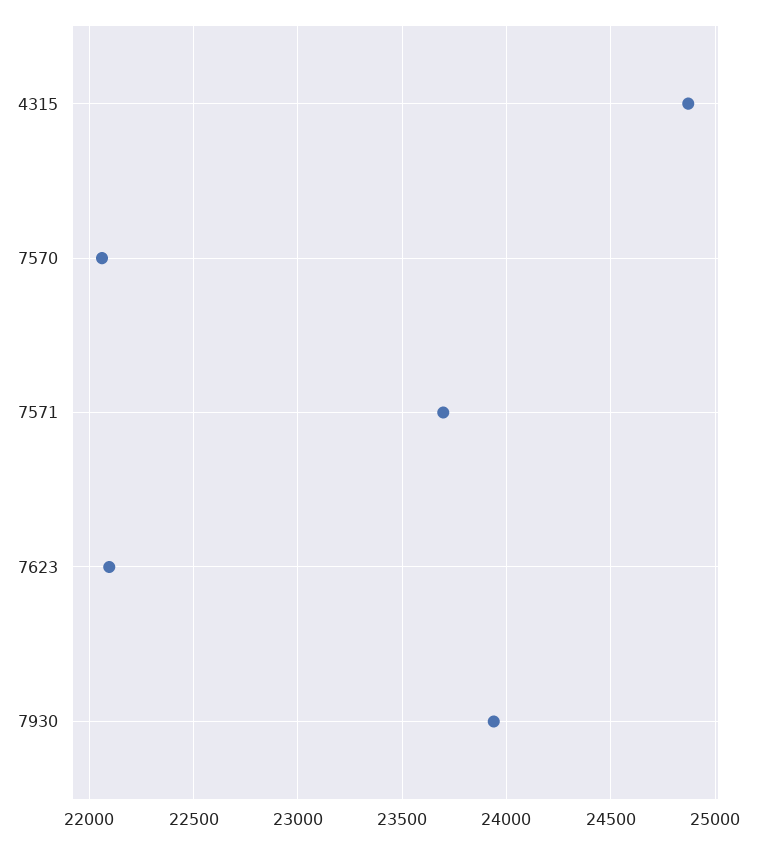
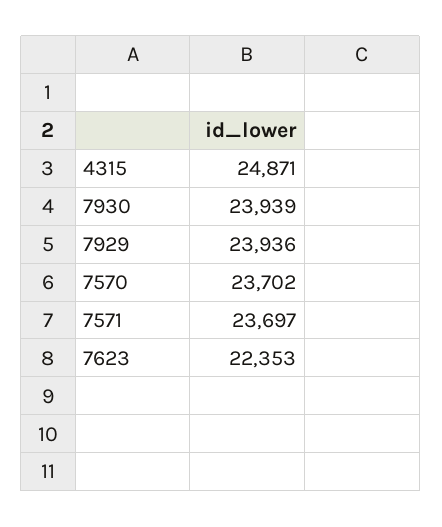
  {
    "4315": 24871,
-   "7570": 22050,
+   "7570": 23702,
    "7571": 23697,
-   "7623": 22100,
+   "7623": 22353,
-   "7930": 23939
+   "7930": 23939,
+   "7929": 23936
  }

